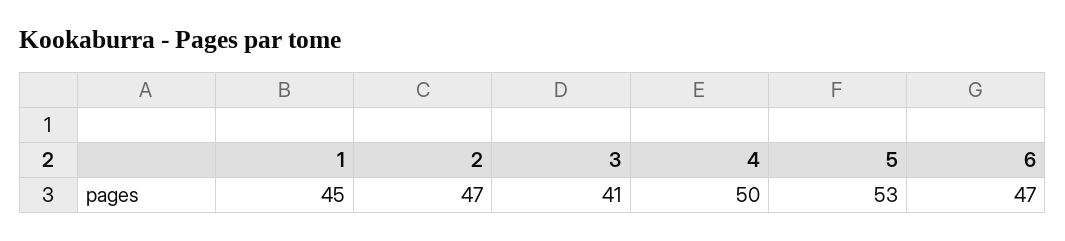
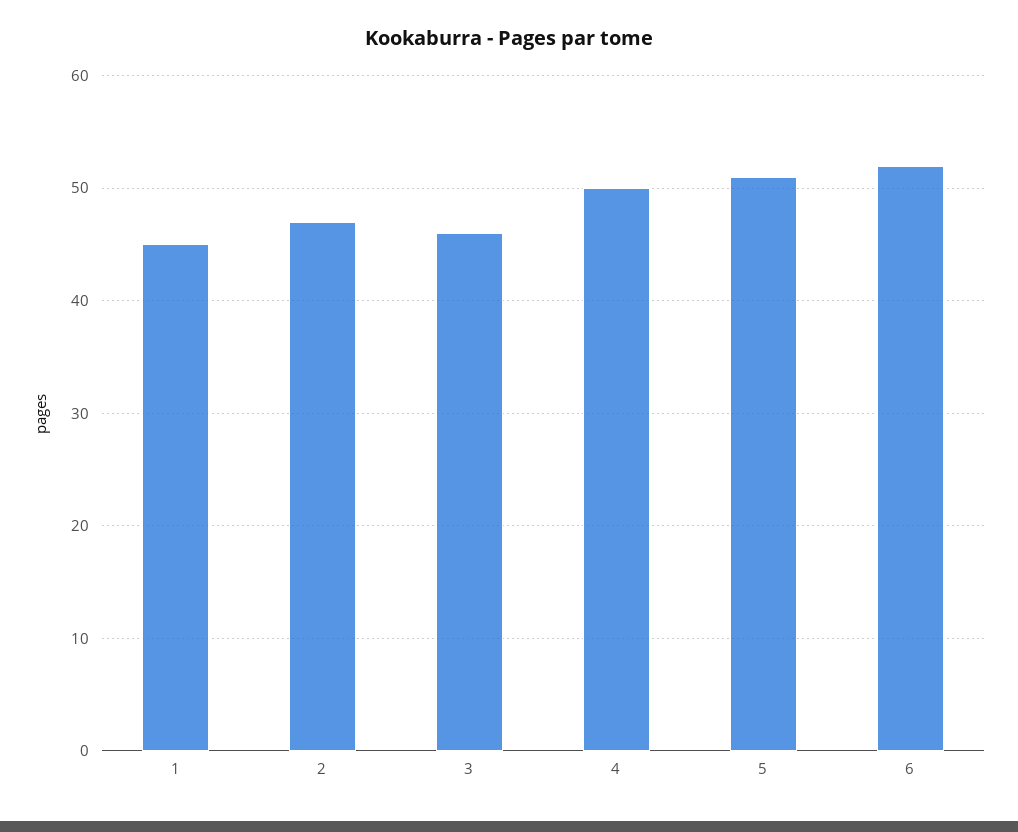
  {
    "1": 45,
    "2": 47,
-   "3": 41,
+   "3": 46,
    "4": 50,
-   "5": 53,
+   "5": 51,
-   "6": 47
+   "6": 52
  }

